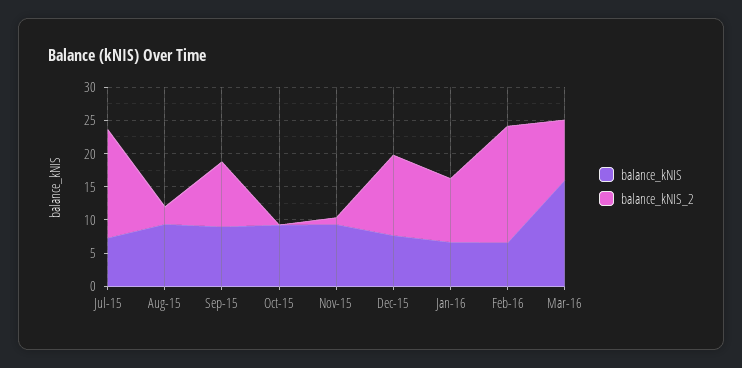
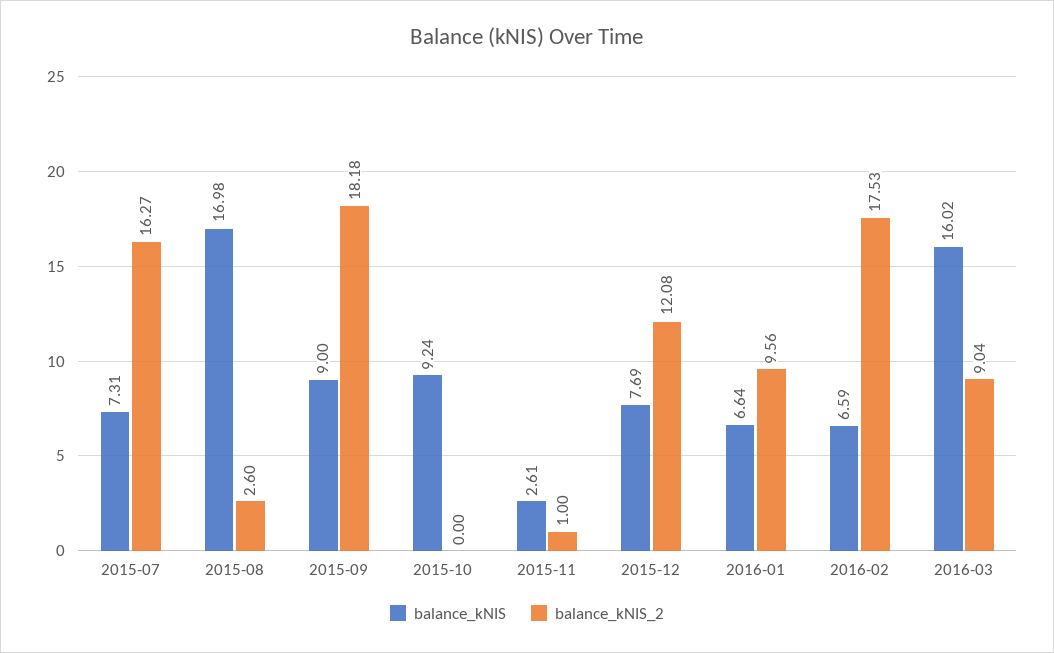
  {
    "balance_kNIS": {
      "Jul-15": 7.31,
-     "Aug-15": 10,
+     "Aug-15": 16.98,
      "Sep-15": 9,
      "Oct-15": 9.24,
-     "Nov-15": 10,
+     "Nov-15": 2.61,
      "Dec-15": 7.69,
      "Jan-16": 6.64,
      "Feb-16": 6.59,
      "Mar-16": 16.02
    },
    "balance_kNIS_2": {
      "Jul-15": 16.27,
      "Aug-15": 2.6,
-     "Sep-15": 10,
+     "Sep-15": 18.18,
      "Oct-15": 0,
      "Nov-15": 1,
      "Dec-15": 12.08,
      "Jan-16": 9.56,
      "Feb-16": 17.53,
      "Mar-16": 9.04
    }
  }

